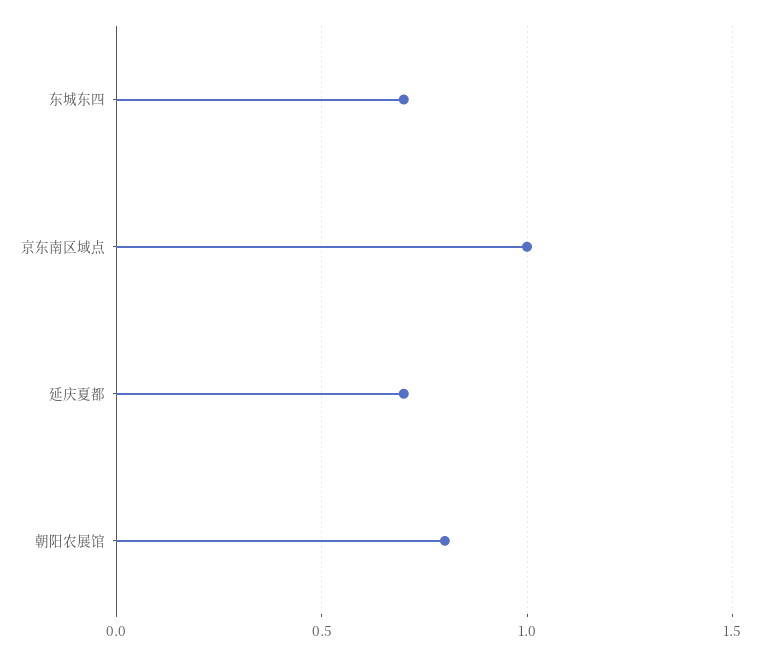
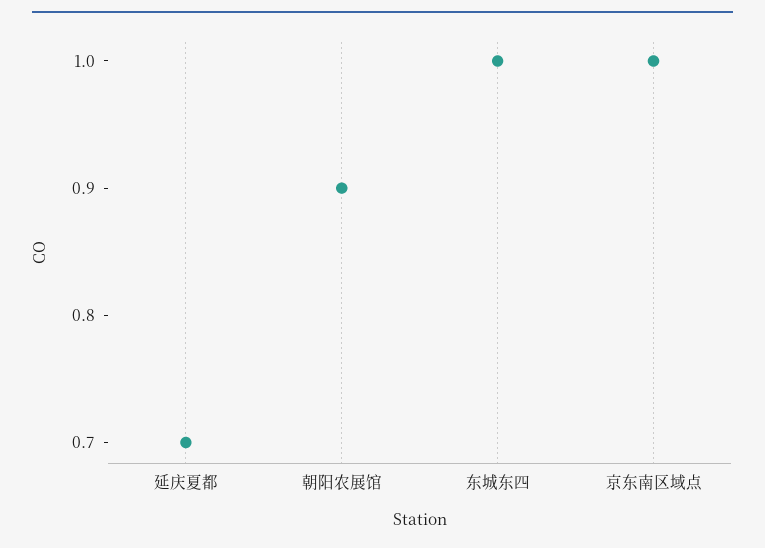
  {
-   "东城东四": 0.7,
+   "东城东四": 1,
    "京东南区域点": 1,
    "延庆夏都": 0.7,
-   "朝阳农展馆": 0.8
+   "朝阳农展馆": 0.9
  }

